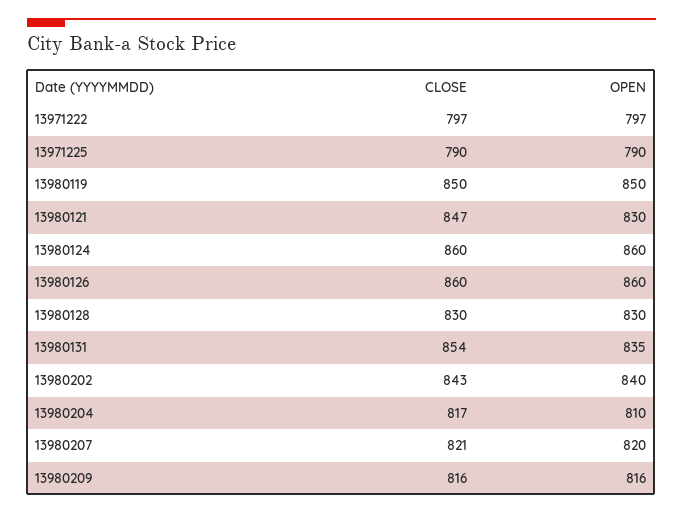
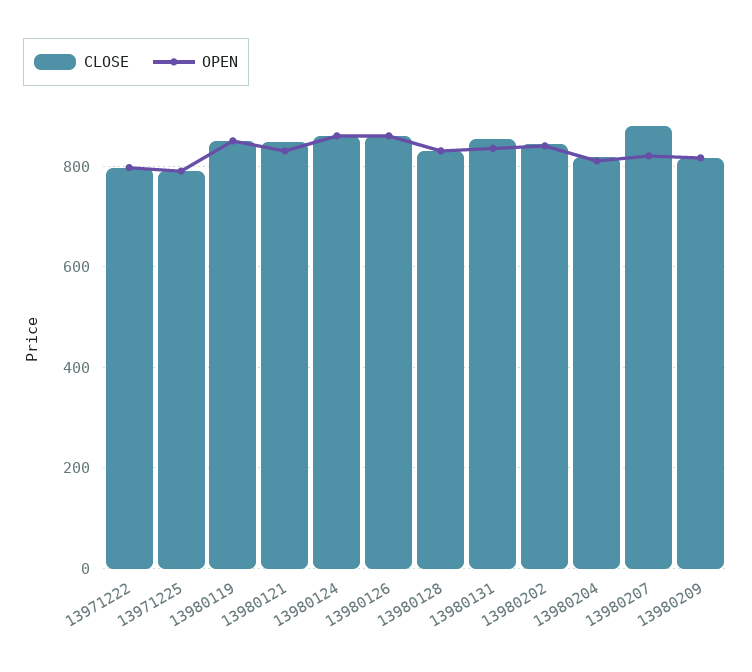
  {
    "CLOSE": {
      "13971222": 797,
      "13971225": 790,
      "13980119": 850,
      "13980121": 847,
      "13980124": 860,
      "13980126": 860,
      "13980128": 830,
      "13980131": 854,
      "13980202": 843,
      "13980204": 817,
-     "13980207": 821,
+     "13980207": 880,
      "13980209": 816
    },
    "OPEN": {
      "13971222": 797,
      "13971225": 790,
      "13980119": 850,
      "13980121": 830,
      "13980124": 860,
      "13980126": 860,
      "13980128": 830,
      "13980131": 835,
      "13980202": 840,
      "13980204": 810,
      "13980207": 820,
      "13980209": 816
    }
  }

